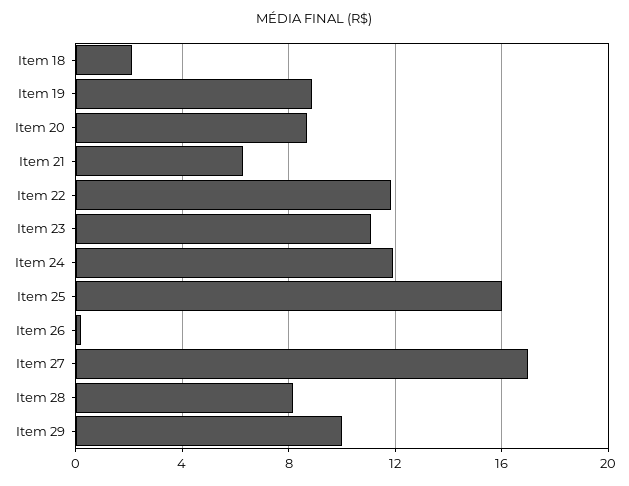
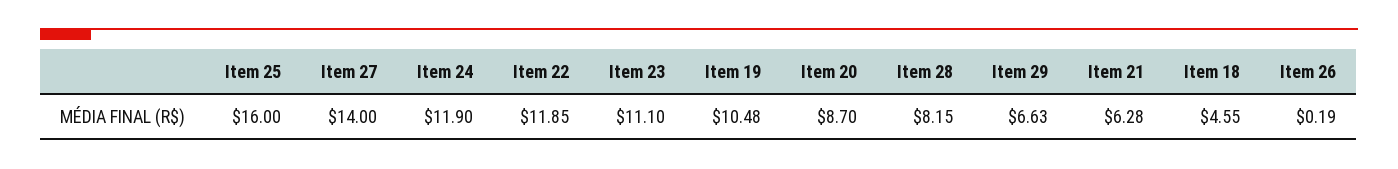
  {
-   "Item 18": 2,
+   "Item 18": 4.55,
-   "Item 19": 9,
+   "Item 19": 10.48,
    "Item 20": 8.7,
    "Item 21": 6.28,
    "Item 22": 11.85,
    "Item 23": 11.1,
    "Item 24": 11.9,
    "Item 25": 16,
    "Item 26": 0.19,
-   "Item 27": 17,
+   "Item 27": 14,
    "Item 28": 8.15,
-   "Item 29": 10
+   "Item 29": 6.63
  }

